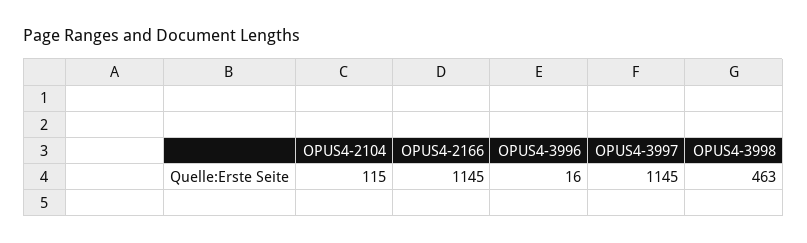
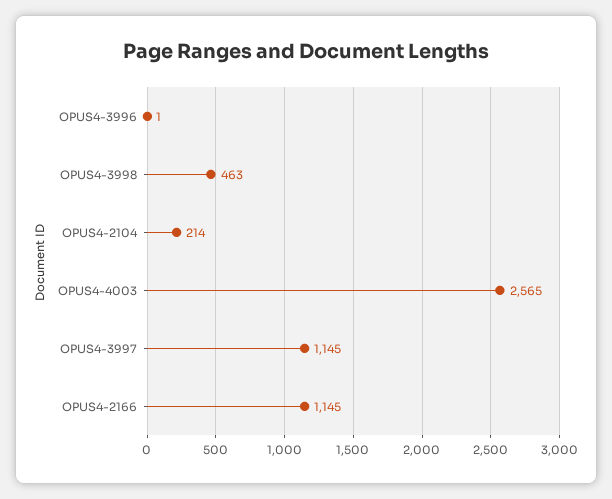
  {
-   "OPUS4-2104": 115,
+   "OPUS4-2104": 214,
    "OPUS4-2166": 1145,
-   "OPUS4-3996": 16,
+   "OPUS4-3996": 1,
    "OPUS4-3997": 1145,
-   "OPUS4-3998": 463
+   "OPUS4-3998": 463,
+   "OPUS4-4003": 2565
  }

